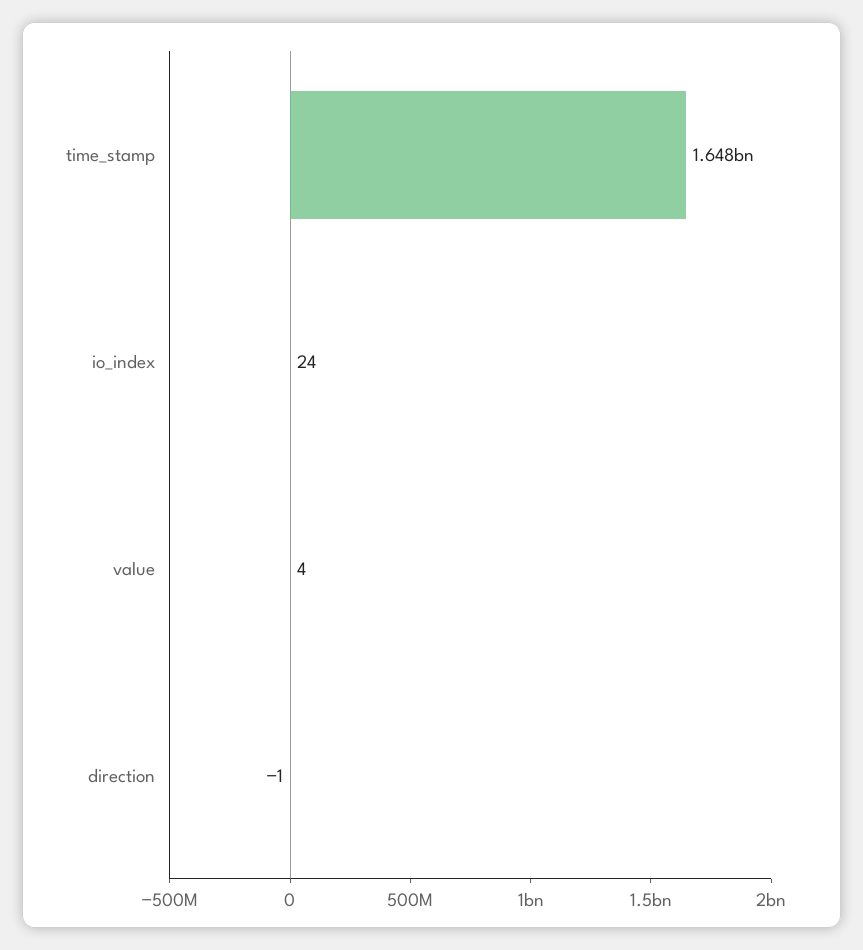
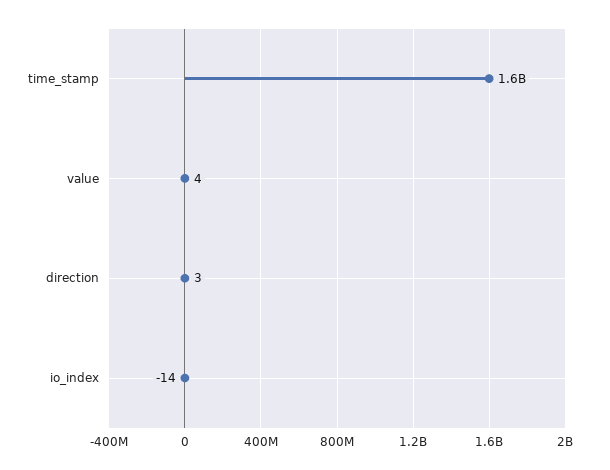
  {
    "time_stamp": 1648000000,
-   "io_index": 24,
+   "io_index": -14,
    "value": 4,
-   "direction": -1
+   "direction": 3
  }

